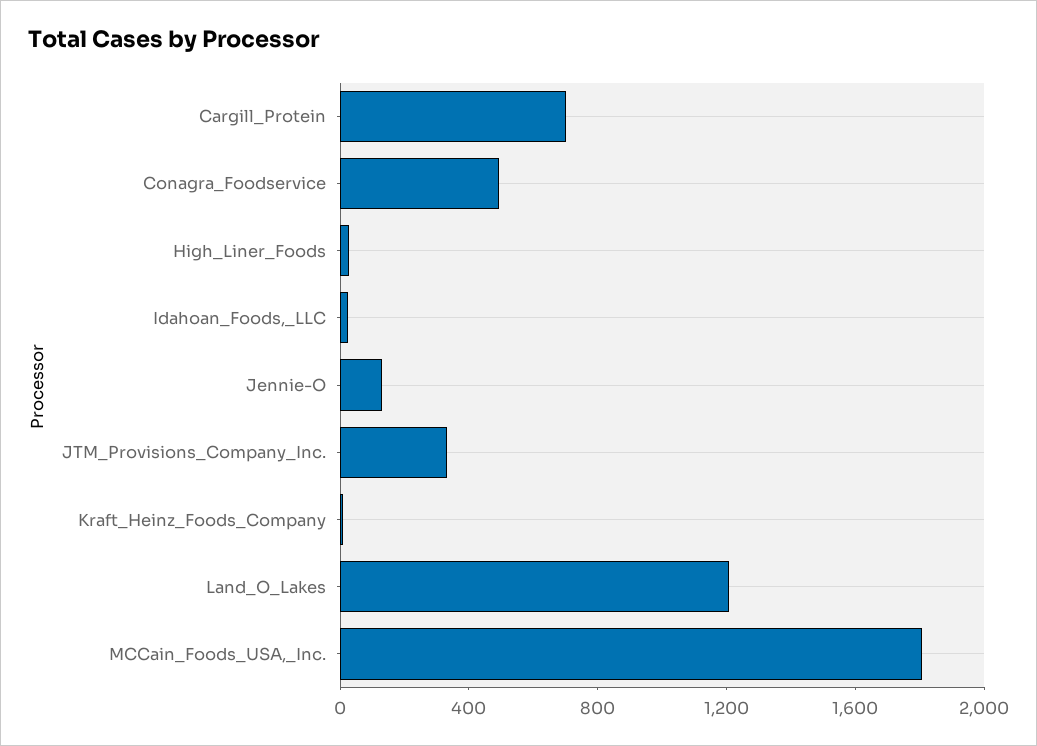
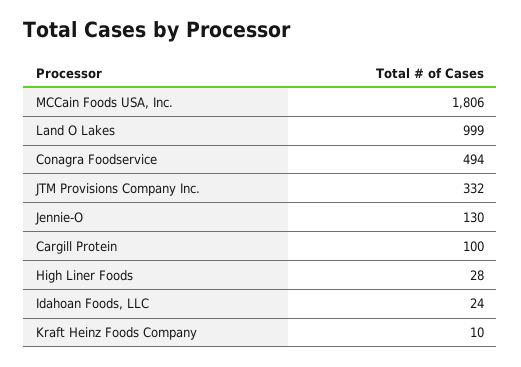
  {
-   "Cargill_Protein": 700,
+   "Cargill_Protein": 100,
    "Conagra_Foodservice": 494,
    "High_Liner_Foods": 28,
    "Idahoan_Foods,_LLC": 24,
    "Jennie-O": 130,
    "JTM_Provisions_Company_Inc.": 332,
    "Kraft_Heinz_Foods_Company": 10,
-   "Land_O_Lakes": 1200,
+   "Land_O_Lakes": 999,
    "MCCain_Foods_USA,_Inc.": 1806
  }

